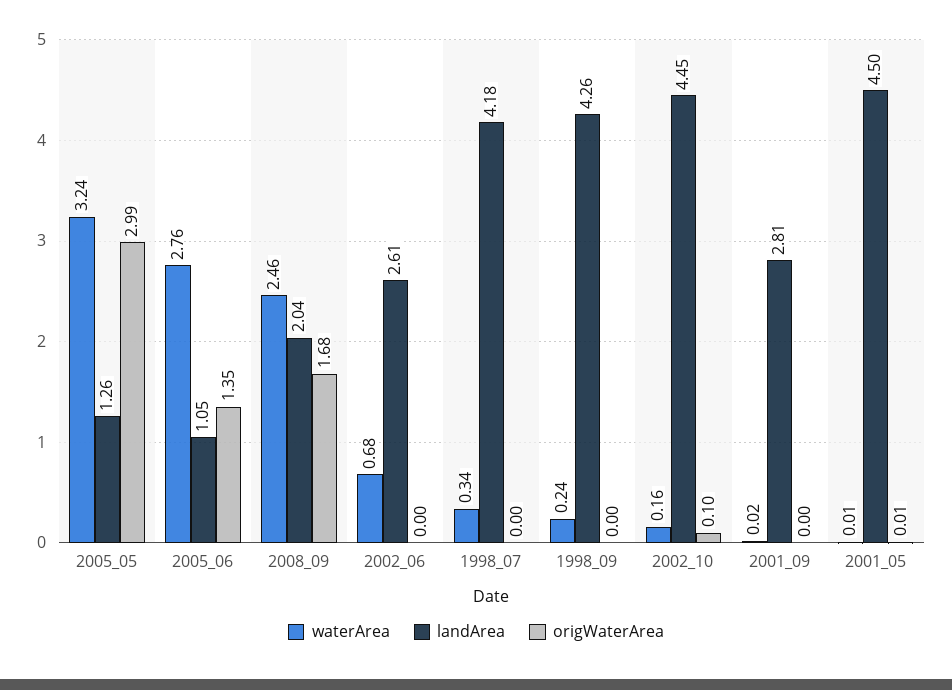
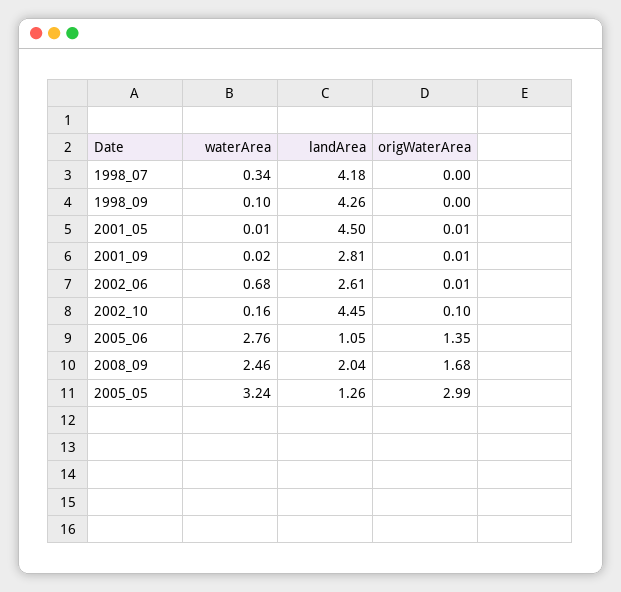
  {
    "waterArea": {
      "2005_05": 3.24,
      "2005_06": 2.76,
      "2008_09": 2.46,
      "2002_06": 0.68,
      "1998_07": 0.34,
-     "1998_09": 0.24,
+     "1998_09": 0.1,
      "2002_10": 0.16,
      "2001_09": 0.02,
      "2001_05": 0.01
    },
    "landArea": {
      "2005_05": 1.26,
      "2005_06": 1.05,
      "2008_09": 2.04,
      "2002_06": 2.61,
      "1998_07": 4.18,
      "1998_09": 4.26,
      "2002_10": 4.45,
      "2001_09": 2.81,
      "2001_05": 4.5
    },
    "origWaterArea": {
      "2005_05": 2.99,
      "2005_06": 1.35,
      "2008_09": 1.68,
-     "2002_06": 0,
+     "2002_06": 0.01,
      "1998_07": 0,
      "1998_09": 0,
      "2002_10": 0.1,
-     "2001_09": 0,
+     "2001_09": 0.01,
      "2001_05": 0.01
    }
  }

